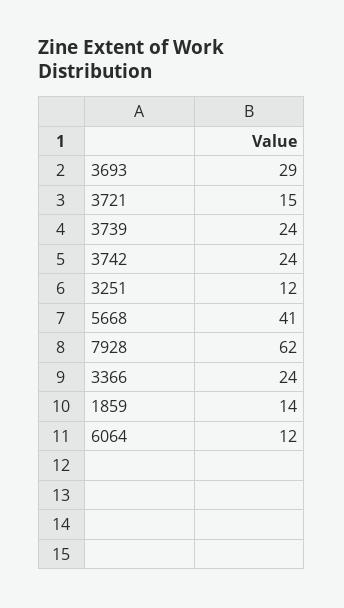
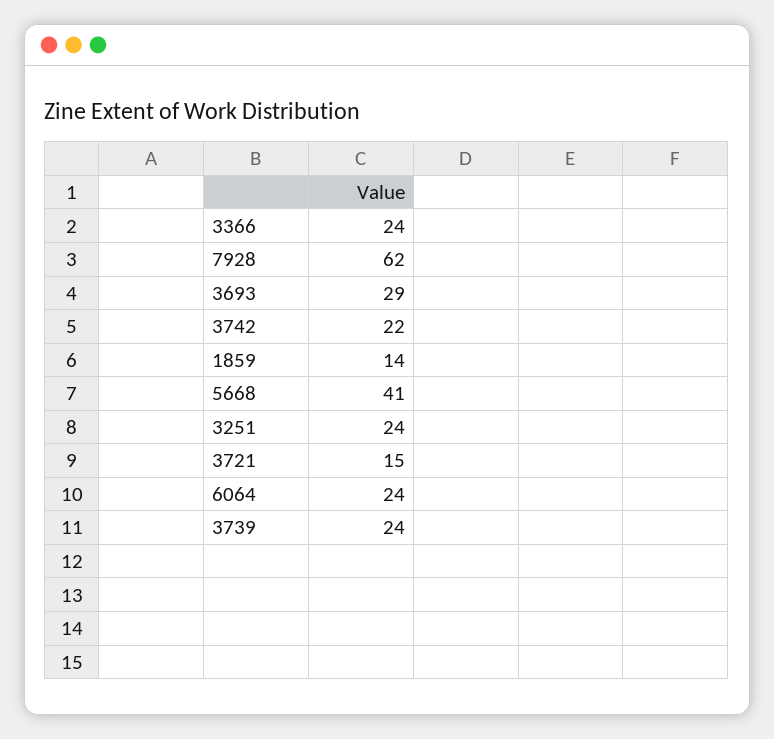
  {
    "3693": 29,
    "3721": 15,
    "3739": 24,
-   "3742": 24,
+   "3742": 22,
-   "3251": 12,
+   "3251": 24,
    "5668": 41,
    "7928": 62,
    "3366": 24,
    "1859": 14,
-   "6064": 12
+   "6064": 24
  }

